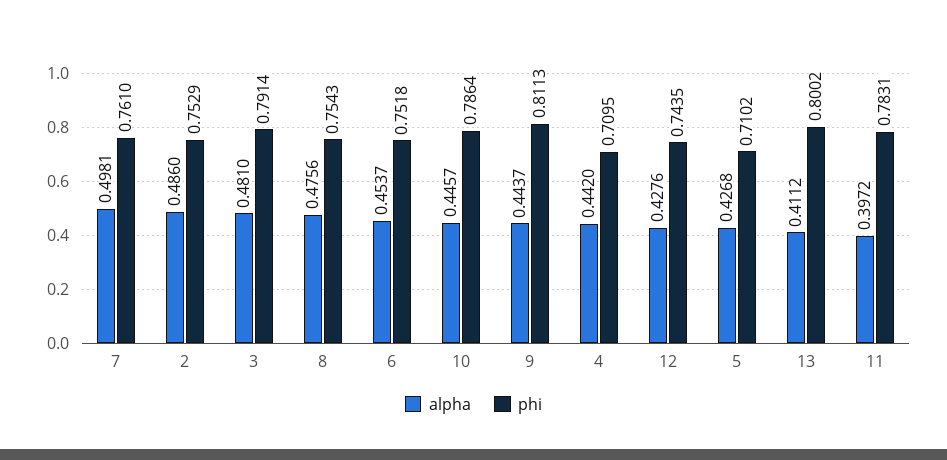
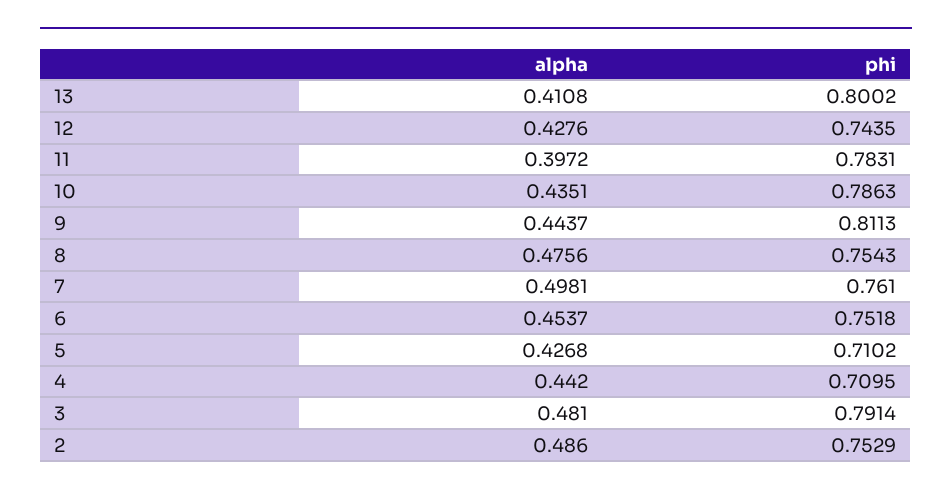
  {
    "alpha": {
      "7": 0.4981,
      "2": 0.486,
      "3": 0.481,
      "8": 0.4756,
      "6": 0.4537,
-     "10": 0.4457,
+     "10": 0.4351,
      "9": 0.4437,
      "4": 0.442,
      "12": 0.4276,
      "5": 0.4268,
-     "13": 0.4112,
+     "13": 0.4108,
      "11": 0.3972
    },
    "phi": {
      "7": 0.761,
      "2": 0.7529,
      "3": 0.7914,
      "8": 0.7543,
      "6": 0.7518,
-     "10": 0.7864,
+     "10": 0.7863,
      "9": 0.8113,
      "4": 0.7095,
      "12": 0.7435,
      "5": 0.7102,
      "13": 0.8002,
      "11": 0.7831
    }
  }

